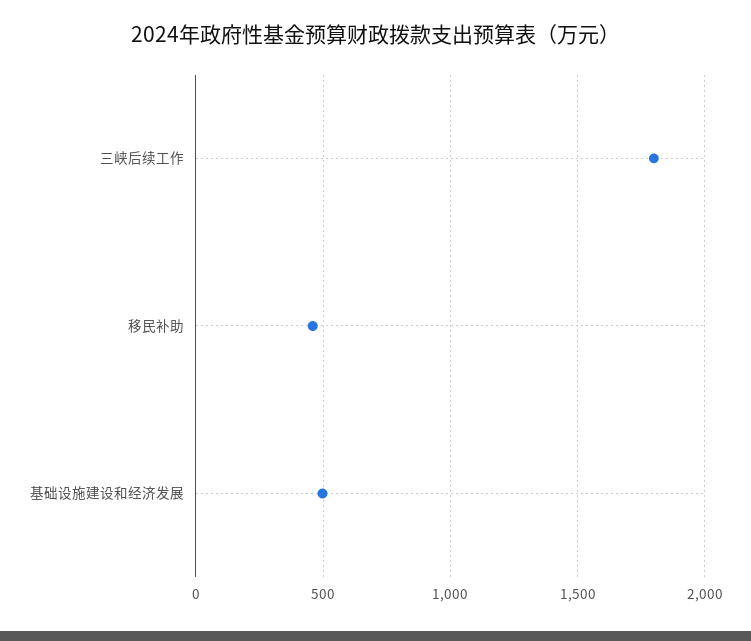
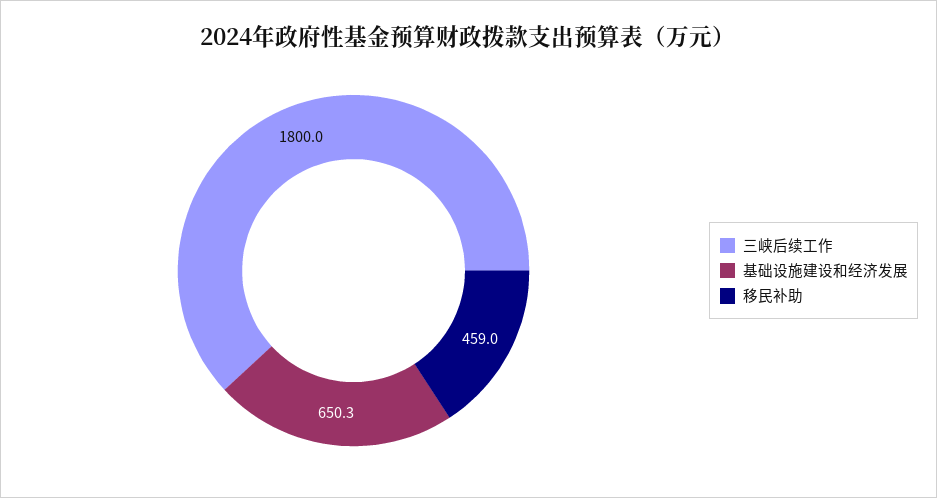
  {
    "三峡后续工作": 1800,
    "移民补助": 459,
-   "基础设施建设和经济发展": 500
+   "基础设施建设和经济发展": 650.3
  }

